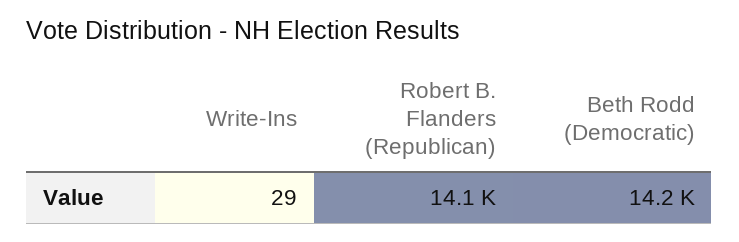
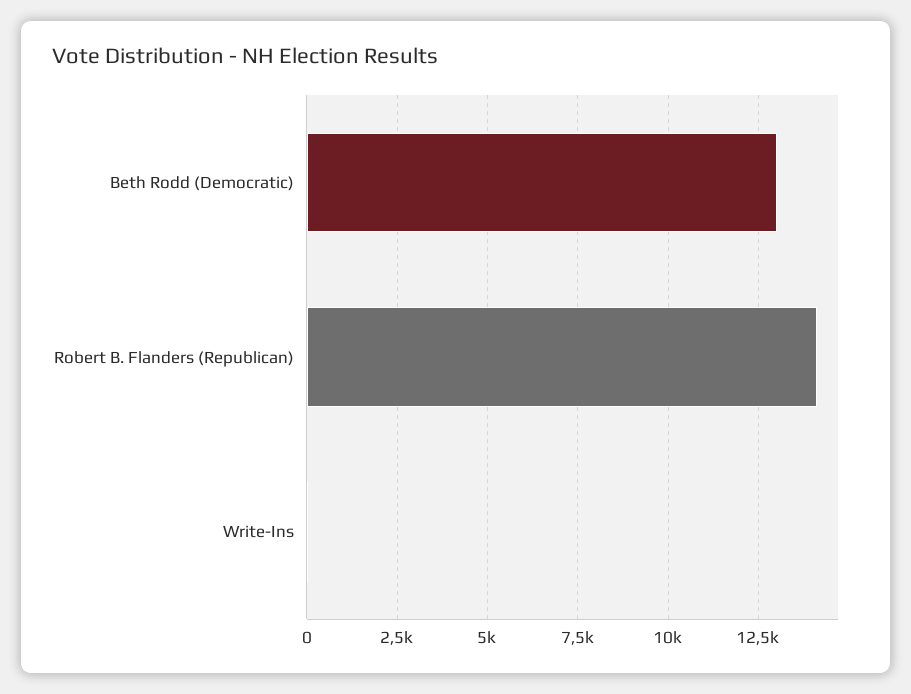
  {
    "Write-Ins": 29,
    "Robert B. Flanders (Republican)": 14100,
-   "Beth Rodd (Democratic)": 14200
+   "Beth Rodd (Democratic)": 13000
  }

